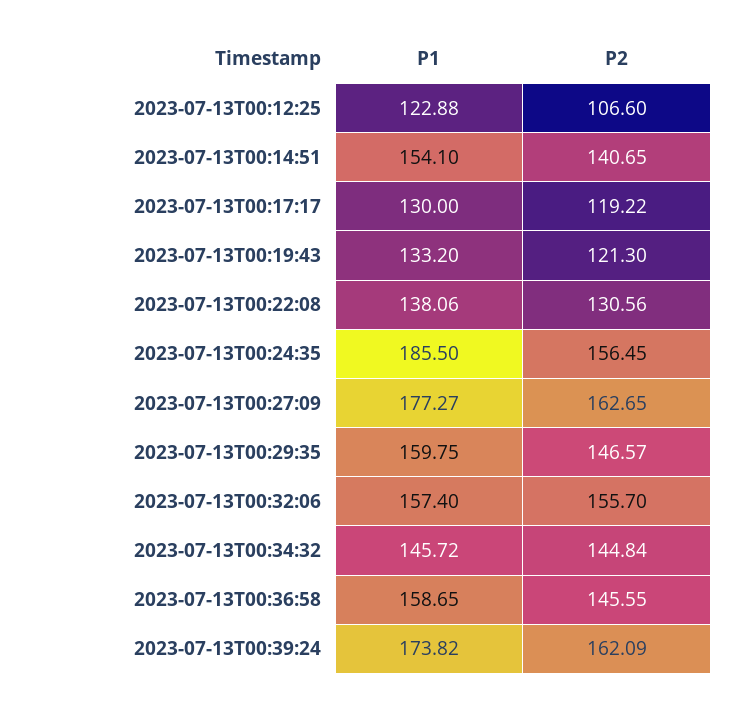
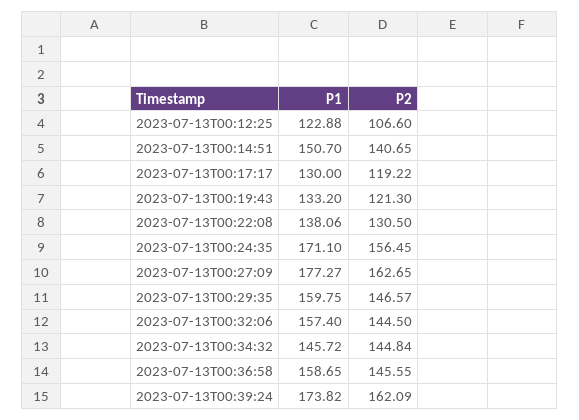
  {
    "P1": {
      "2023-07-13T00:12:25": 122.88,
-     "2023-07-13T00:14:51": 154.1,
+     "2023-07-13T00:14:51": 150.7,
      "2023-07-13T00:17:17": 130,
      "2023-07-13T00:19:43": 133.2,
      "2023-07-13T00:22:08": 138.06,
-     "2023-07-13T00:24:35": 185.5,
+     "2023-07-13T00:24:35": 171.1,
      "2023-07-13T00:27:09": 177.27,
      "2023-07-13T00:29:35": 159.75,
      "2023-07-13T00:32:06": 157.4,
      "2023-07-13T00:34:32": 145.72,
      "2023-07-13T00:36:58": 158.65,
      "2023-07-13T00:39:24": 173.82
    },
    "P2": {
      "2023-07-13T00:12:25": 106.6,
      "2023-07-13T00:14:51": 140.65,
      "2023-07-13T00:17:17": 119.22,
      "2023-07-13T00:19:43": 121.3,
-     "2023-07-13T00:22:08": 130.56,
+     "2023-07-13T00:22:08": 130.5,
      "2023-07-13T00:24:35": 156.45,
      "2023-07-13T00:27:09": 162.65,
      "2023-07-13T00:29:35": 146.57,
-     "2023-07-13T00:32:06": 155.7,
+     "2023-07-13T00:32:06": 144.5,
      "2023-07-13T00:34:32": 144.84,
      "2023-07-13T00:36:58": 145.55,
      "2023-07-13T00:39:24": 162.09
    }
  }

